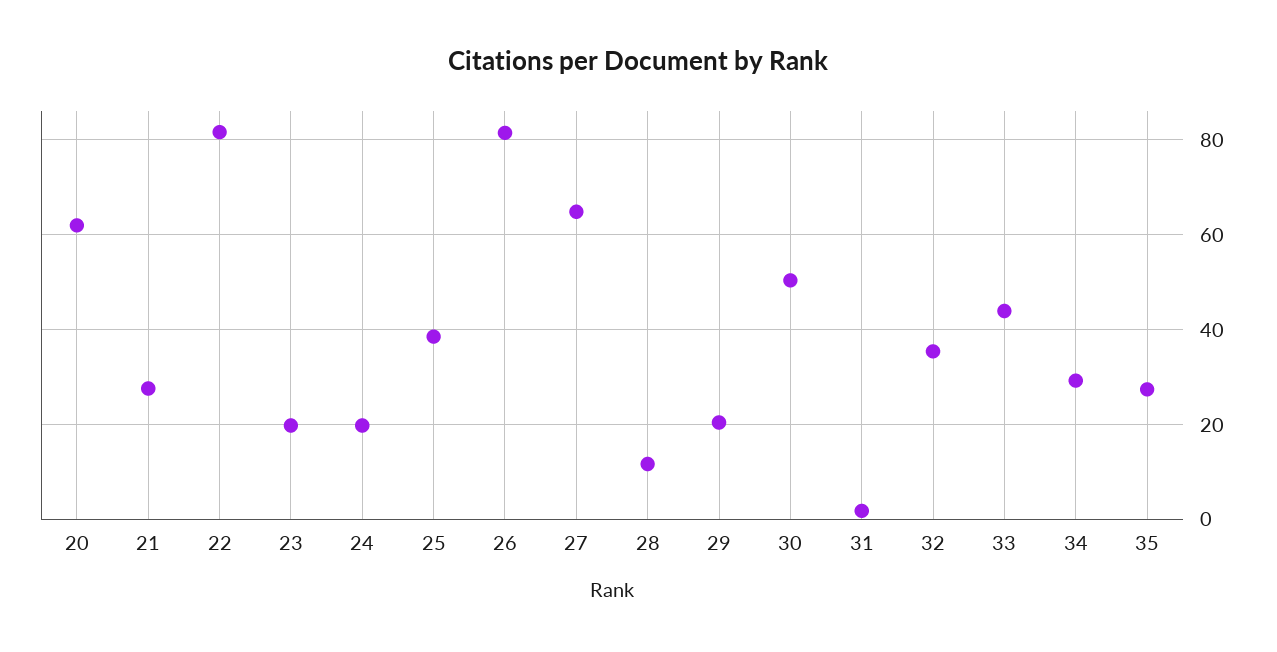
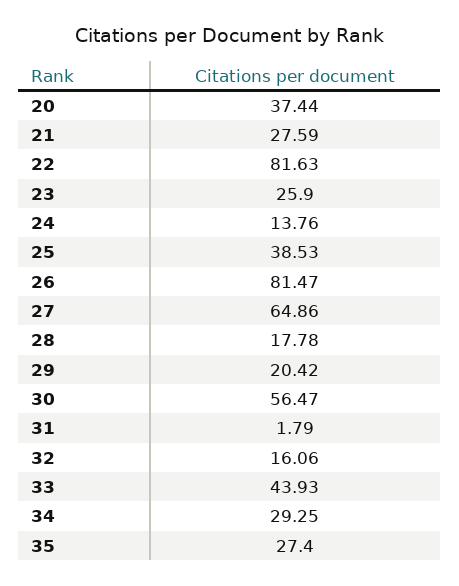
  {
-   "20": 62,
+   "20": 37.44,
    "21": 27.59,
    "22": 81.63,
-   "23": 20,
+   "23": 25.9,
-   "24": 20,
+   "24": 13.76,
    "25": 38.53,
    "26": 81.47,
    "27": 64.86,
-   "28": 12,
+   "28": 17.78,
    "29": 20.42,
-   "30": 50,
+   "30": 56.47,
    "31": 1.79,
-   "32": 36,
+   "32": 16.06,
    "33": 43.93,
    "34": 29.25,
    "35": 27.4
  }

